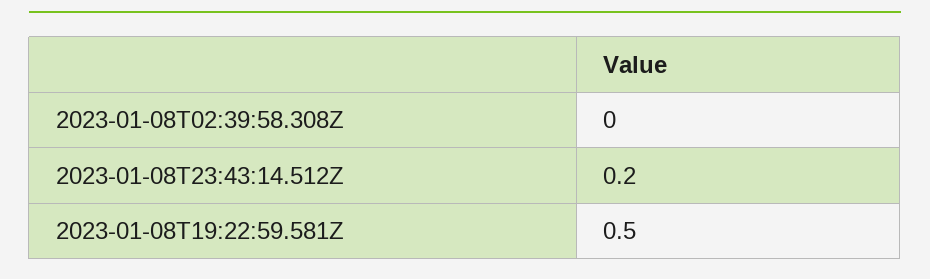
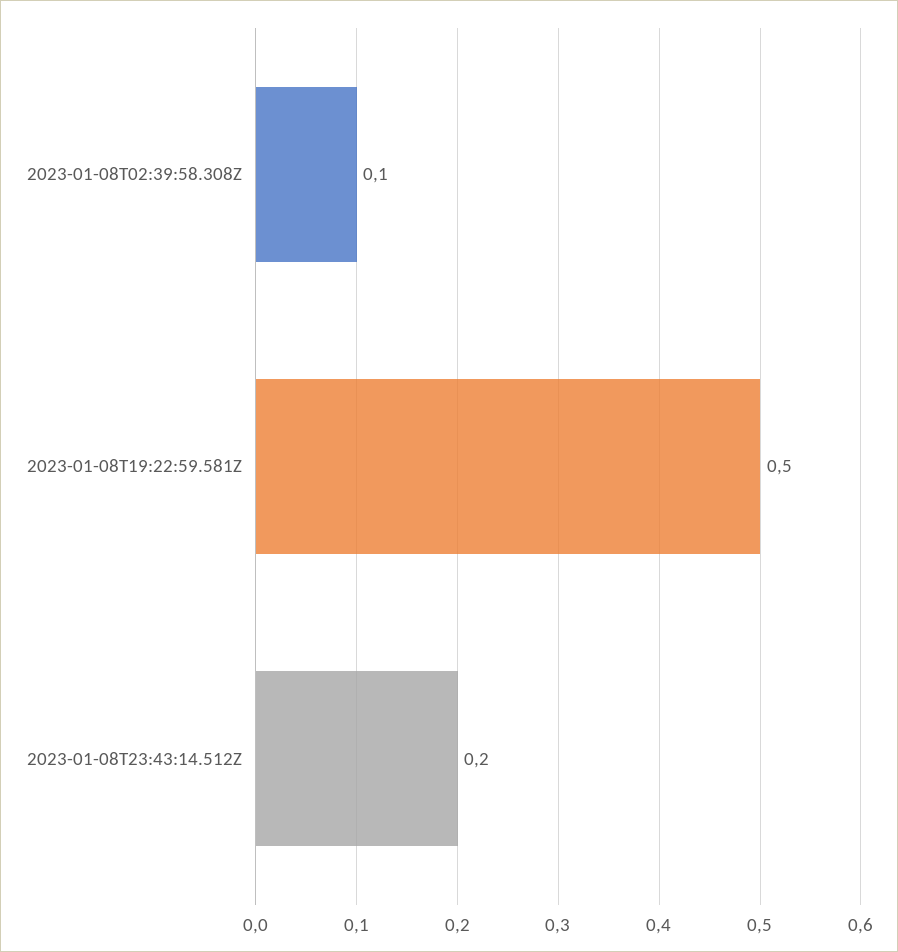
  {
-   "2023-01-08T02:39:58.308Z": 0,
+   "2023-01-08T02:39:58.308Z": 0.1,
    "2023-01-08T23:43:14.512Z": 0.2,
    "2023-01-08T19:22:59.581Z": 0.5
  }

